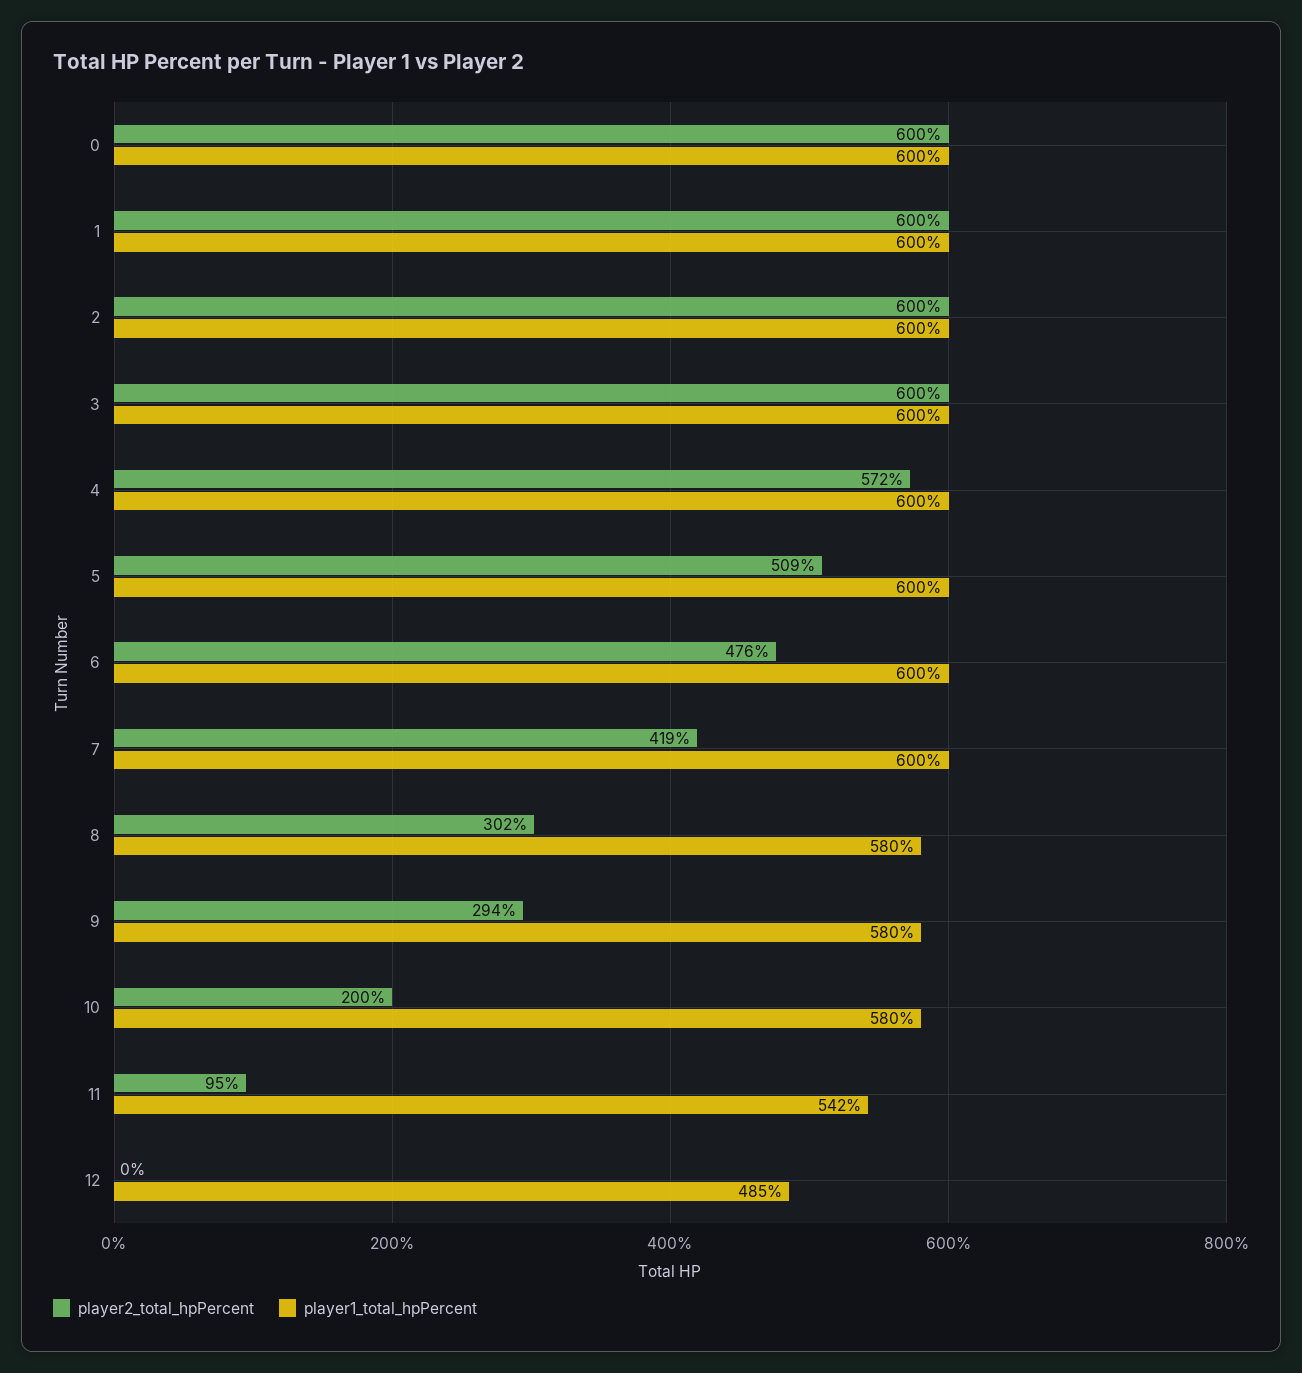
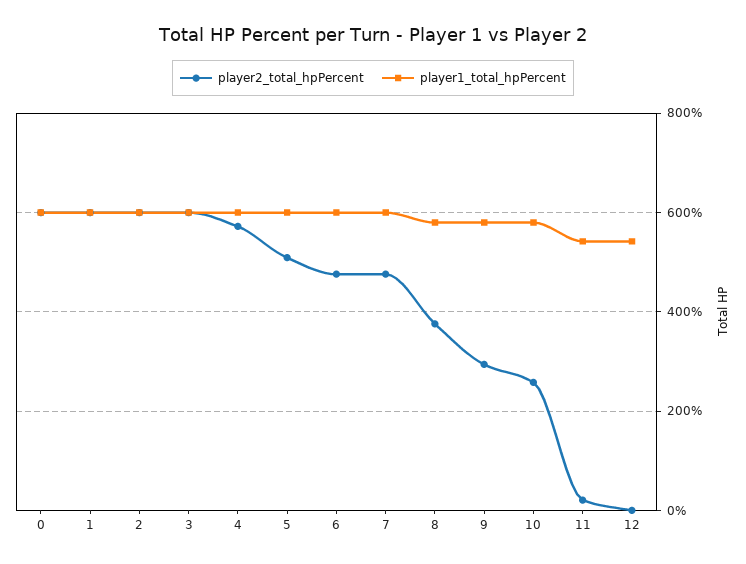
  {
    "player2_total_hpPercent": {
      "0": 600,
      "1": 600,
      "2": 600,
      "3": 600,
      "4": 572,
      "5": 509,
      "6": 476,
-     "7": 419,
+     "7": 480,
-     "8": 302,
+     "8": 380,
      "9": 294,
-     "10": 200,
+     "10": 260,
-     "11": 95,
+     "11": 20,
      "12": 0
    },
    "player1_total_hpPercent": {
      "0": 600,
      "1": 600,
      "2": 600,
      "3": 600,
      "4": 600,
      "5": 600,
      "6": 600,
      "7": 600,
      "8": 580,
      "9": 580,
      "10": 580,
      "11": 542,
-     "12": 485
+     "12": 540
    }
  }

